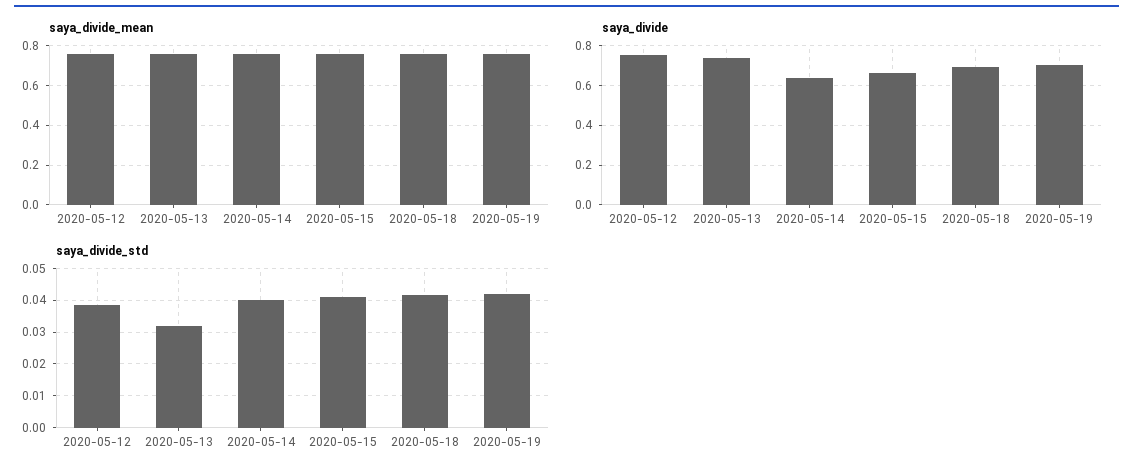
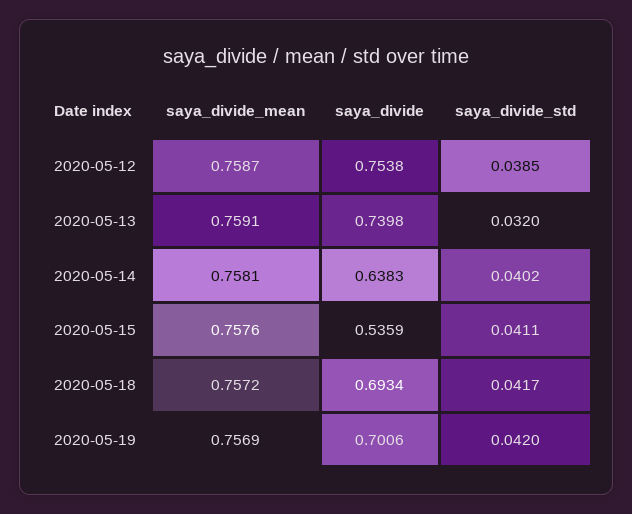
  {
    "saya_divide_mean": {
      "2020-05-12": 0.7587,
      "2020-05-13": 0.7591,
      "2020-05-14": 0.7581,
      "2020-05-15": 0.7576,
      "2020-05-18": 0.7572,
      "2020-05-19": 0.7569
    },
    "saya_divide": {
      "2020-05-12": 0.7538,
      "2020-05-13": 0.7398,
      "2020-05-14": 0.6383,
-     "2020-05-15": 0.65,
+     "2020-05-15": 0.5359,
      "2020-05-18": 0.6934,
      "2020-05-19": 0.7006
    },
    "saya_divide_std": {
      "2020-05-12": 0.0385,
      "2020-05-13": 0.032,
      "2020-05-14": 0.0402,
      "2020-05-15": 0.0411,
      "2020-05-18": 0.0417,
      "2020-05-19": 0.042
    }
  }

